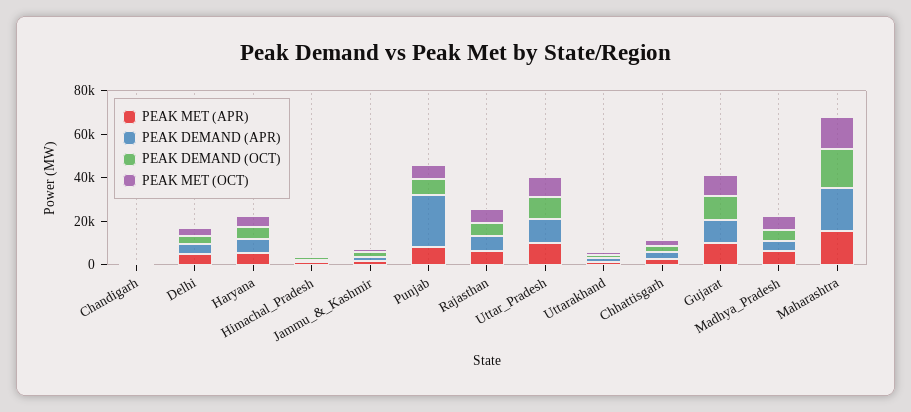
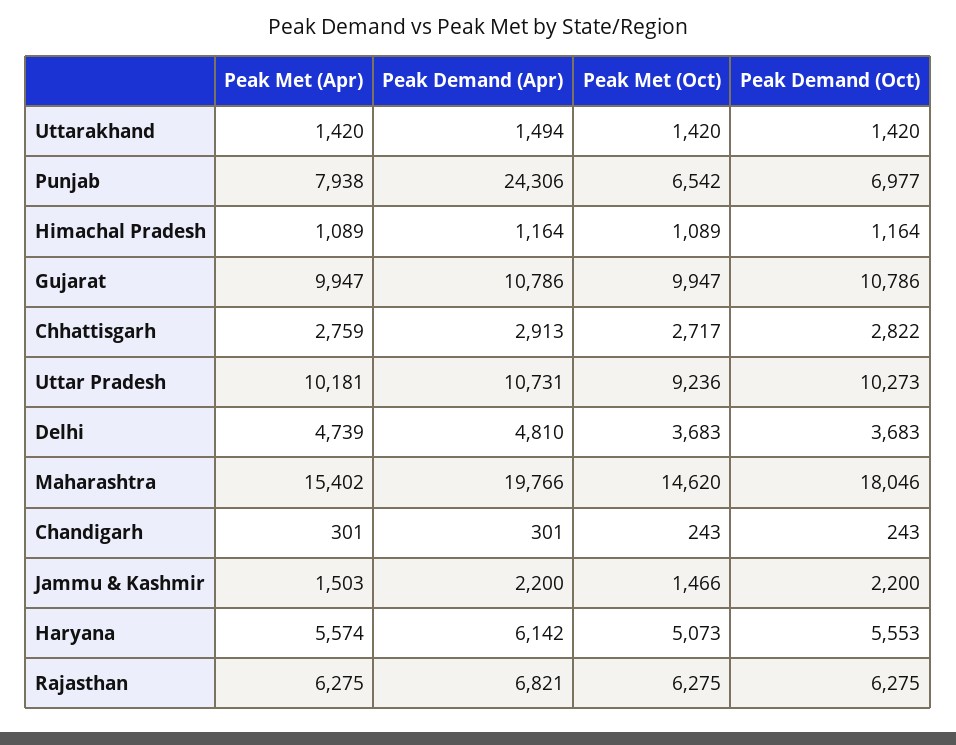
  {
    "PEAK MET (APR)": {
      "Chandigarh": 301,
      "Delhi": 4739,
      "Haryana": 5574,
      "Himachal_Pradesh": 1089,
      "Jammu_&_Kashmir": 1503,
      "Punjab": 7938,
      "Rajasthan": 6275,
      "Uttar_Pradesh": 10181,
      "Uttarakhand": 1420,
      "Chhattisgarh": 2759,
      "Gujarat": 9947,
-     "Madhya_Pradesh": 5000,
      "Maharashtra": 15402
    },
    "PEAK DEMAND (APR)": {
      "Chandigarh": 301,
      "Delhi": 4810,
      "Haryana": 6142,
      "Himachal_Pradesh": 1164,
      "Jammu_&_Kashmir": 2200,
      "Punjab": 24306,
      "Rajasthan": 6821,
      "Uttar_Pradesh": 10731,
      "Uttarakhand": 1494,
      "Chhattisgarh": 2913,
      "Gujarat": 10786,
-     "Madhya_Pradesh": 5000,
      "Maharashtra": 19766
    },
    "PEAK DEMAND (OCT)": {
      "Chandigarh": 243,
      "Delhi": 3683,
      "Haryana": 5553,
      "Himachal_Pradesh": 1164,
      "Jammu_&_Kashmir": 2200,
      "Punjab": 6977,
      "Rajasthan": 6275,
      "Uttar_Pradesh": 10273,
      "Uttarakhand": 1420,
      "Chhattisgarh": 2822,
      "Gujarat": 10786,
-     "Madhya_Pradesh": 5000,
      "Maharashtra": 18046
    },
    "PEAK MET (OCT)": {
      "Chandigarh": 243,
      "Delhi": 3683,
      "Haryana": 5073,
      "Himachal_Pradesh": 1089,
      "Jammu_&_Kashmir": 1466,
      "Punjab": 6542,
      "Rajasthan": 6275,
      "Uttar_Pradesh": 9236,
      "Uttarakhand": 1420,
      "Chhattisgarh": 2717,
      "Gujarat": 9947,
-     "Madhya_Pradesh": 5000,
      "Maharashtra": 14620
    }
  }

